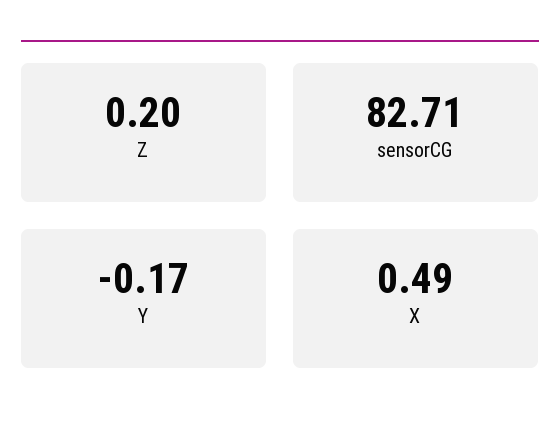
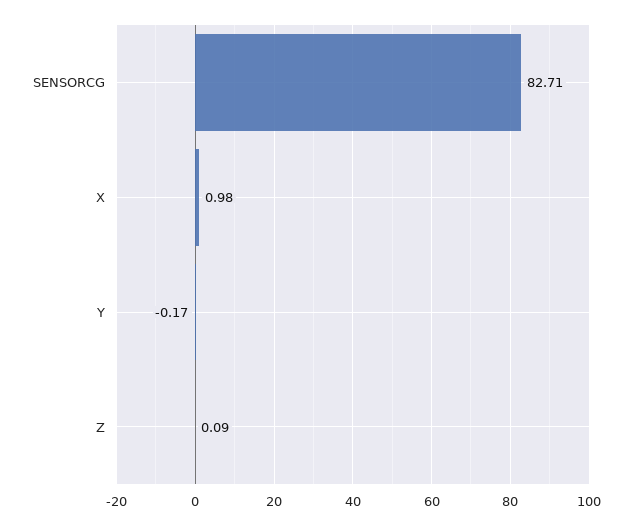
  {
-   "Z": 0.2,
+   "Z": 0.09,
    "sensorCG": 82.71,
    "Y": -0.17,
-   "X": 0.49
+   "X": 0.98
  }

